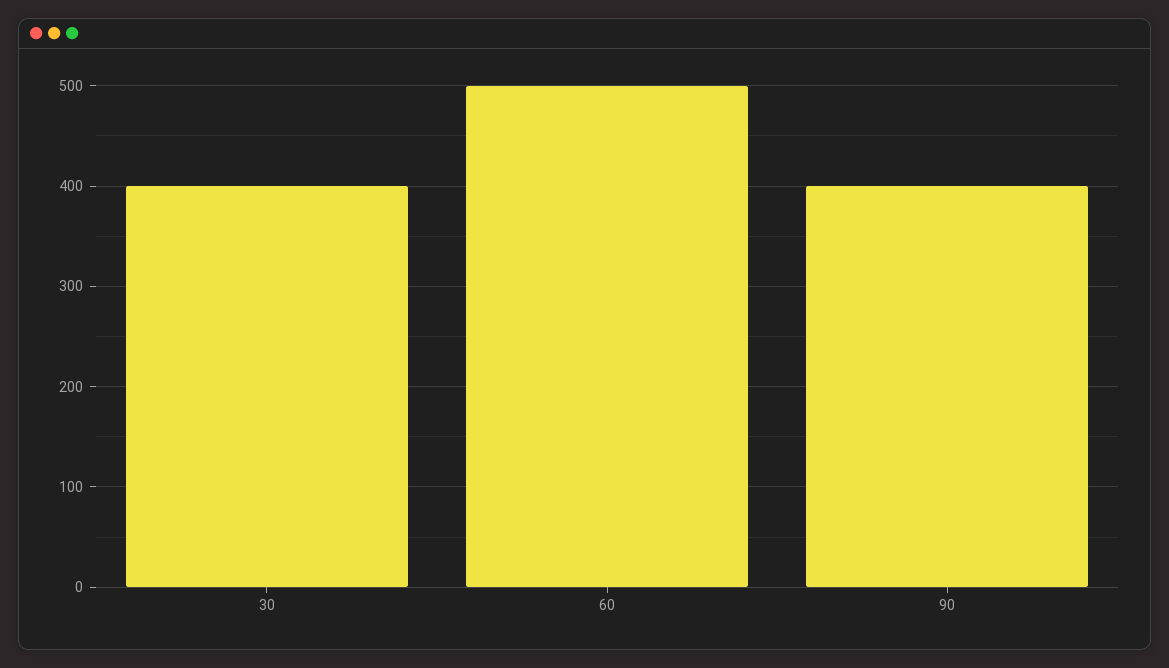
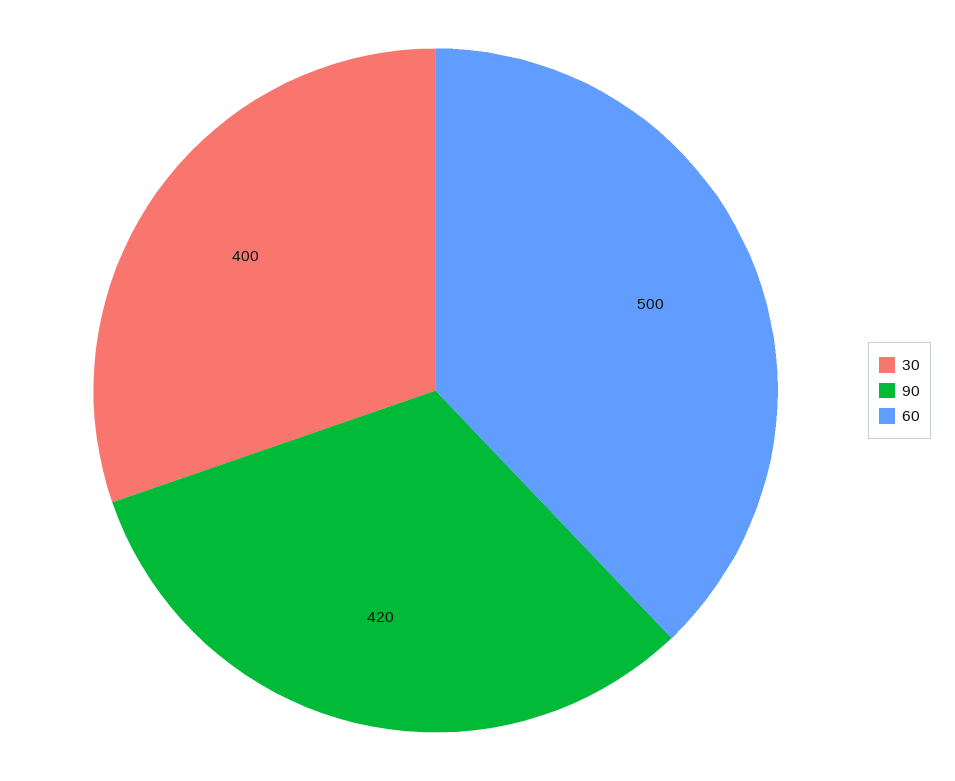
  {
    "30": 400,
    "60": 500,
-   "90": 400
+   "90": 420
  }

